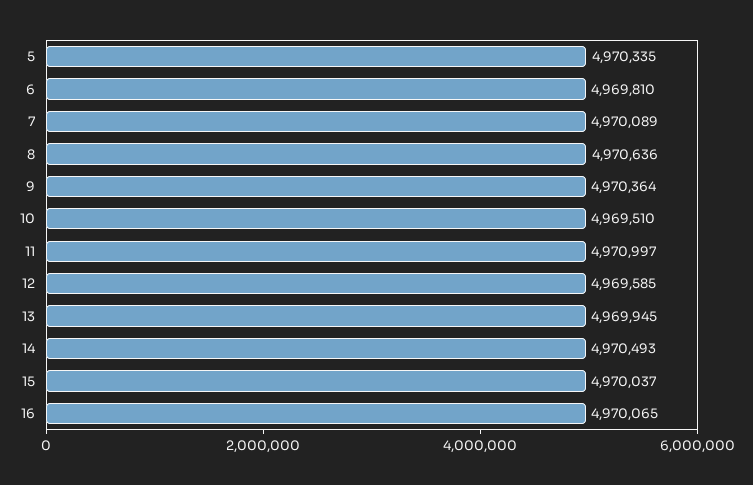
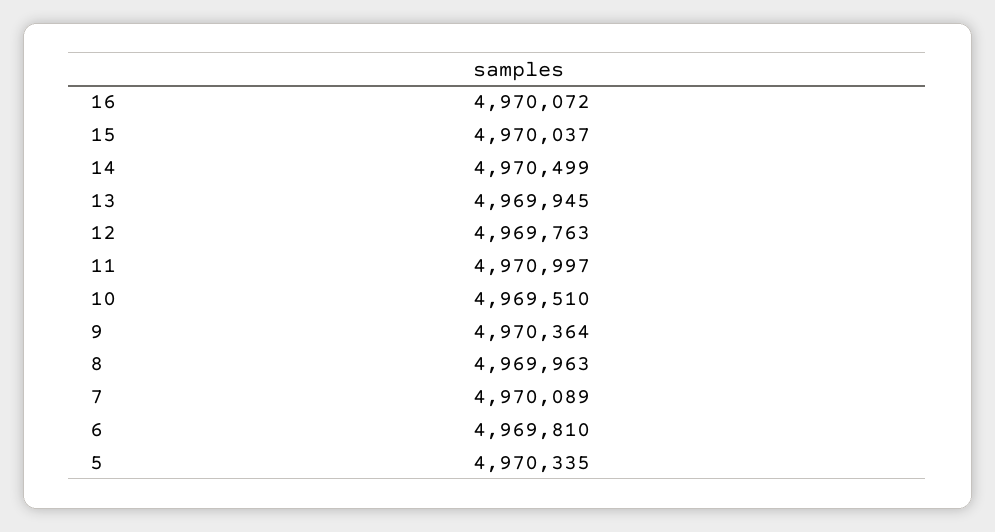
  {
    "5": 4970335,
    "6": 4969810,
    "7": 4970089,
-   "8": 4970636,
+   "8": 4969963,
    "9": 4970364,
    "10": 4969510,
    "11": 4970997,
-   "12": 4969585,
+   "12": 4969763,
    "13": 4969945,
-   "14": 4970493,
+   "14": 4970499,
    "15": 4970037,
-   "16": 4970065
+   "16": 4970072
  }

